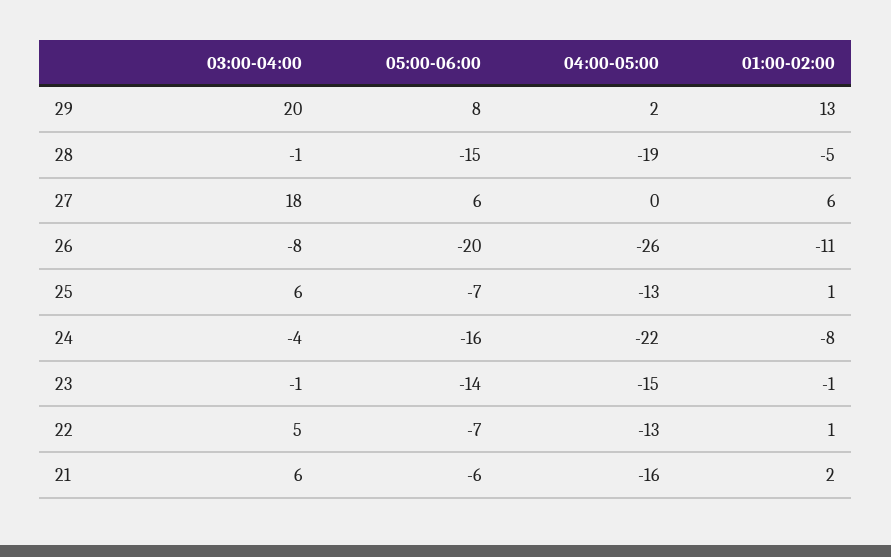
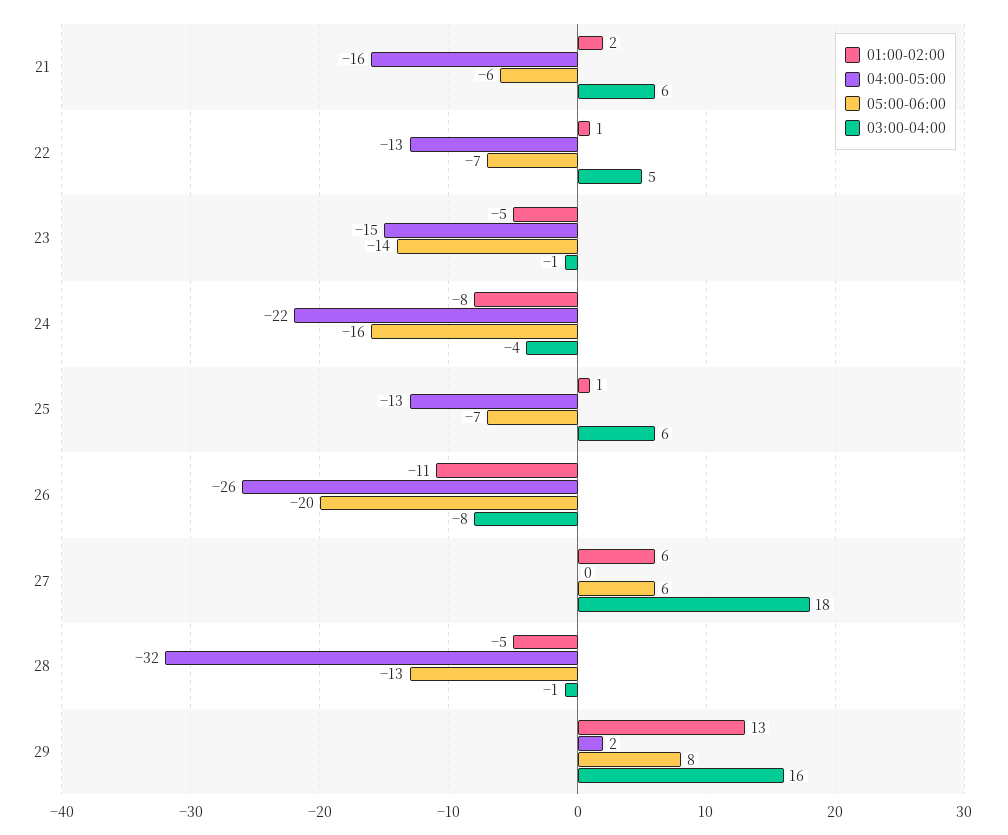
  {
    "03:00-04:00": {
-     "29": 20,
+     "29": 16,
      "28": -1,
      "27": 18,
      "26": -8,
      "25": 6,
      "24": -4,
      "23": -1,
      "22": 5,
      "21": 6
    },
    "05:00-06:00": {
      "29": 8,
-     "28": -15,
+     "28": -13,
      "27": 6,
      "26": -20,
      "25": -7,
      "24": -16,
      "23": -14,
      "22": -7,
      "21": -6
    },
    "04:00-05:00": {
      "29": 2,
-     "28": -19,
+     "28": -32,
      "27": 0,
      "26": -26,
      "25": -13,
      "24": -22,
      "23": -15,
      "22": -13,
      "21": -16
    },
    "01:00-02:00": {
      "29": 13,
      "28": -5,
      "27": 6,
      "26": -11,
      "25": 1,
      "24": -8,
-     "23": -1,
+     "23": -5,
      "22": 1,
      "21": 2
    }
  }

